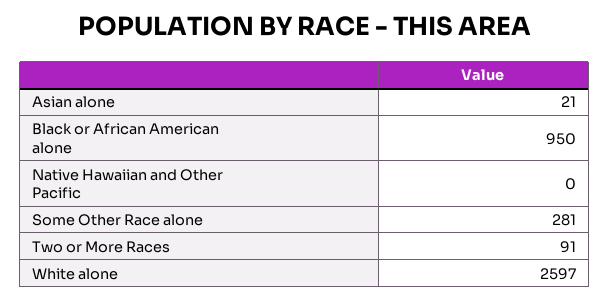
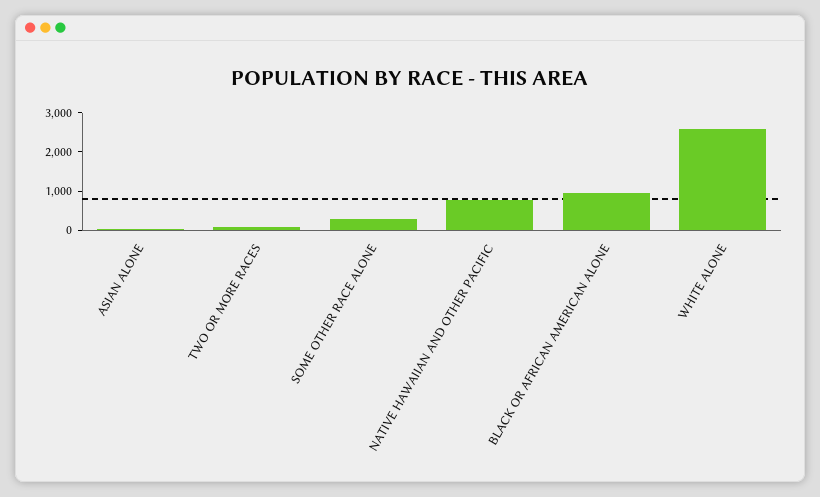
  {
    "Asian alone": 21,
    "Black or African American alone": 950,
-   "Native Hawaiian and Other Pacific": 0,
+   "Native Hawaiian and Other Pacific": 750,
    "Some Other Race alone": 281,
    "Two or More Races": 91,
    "White alone": 2597
  }

